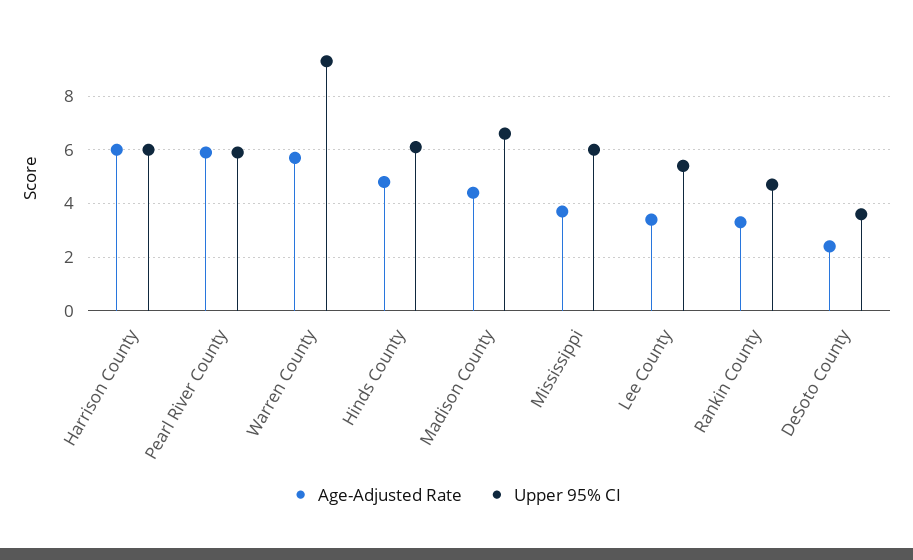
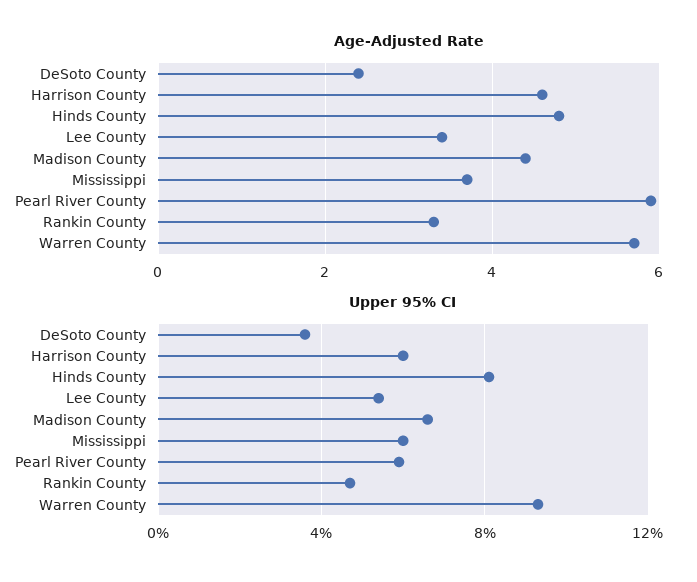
  {
    "Age-Adjusted Rate": {
-     "Harrison County": 6,
+     "Harrison County": 4.5,
      "Pearl River County": 6,
      "Warren County": 5.5,
      "Hinds County": 5,
      "Madison County": 4.5,
      "Mississippi": 3.5,
      "Lee County": 3.5,
      "Rankin County": 3.5,
      "DeSoto County": 2.5
    },
    "Upper 95% CI": {
      "Harrison County": 6,
      "Pearl River County": 6,
      "Warren County": 9.5,
-     "Hinds County": 6,
+     "Hinds County": 8,
      "Madison County": 6.5,
      "Mississippi": 6,
      "Lee County": 5.5,
      "Rankin County": 4.5,
      "DeSoto County": 3.5
    }
  }

